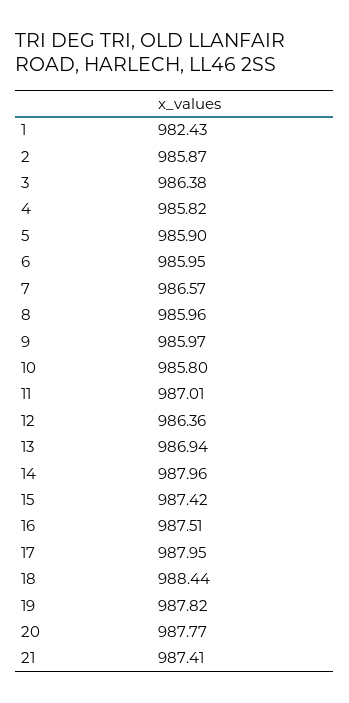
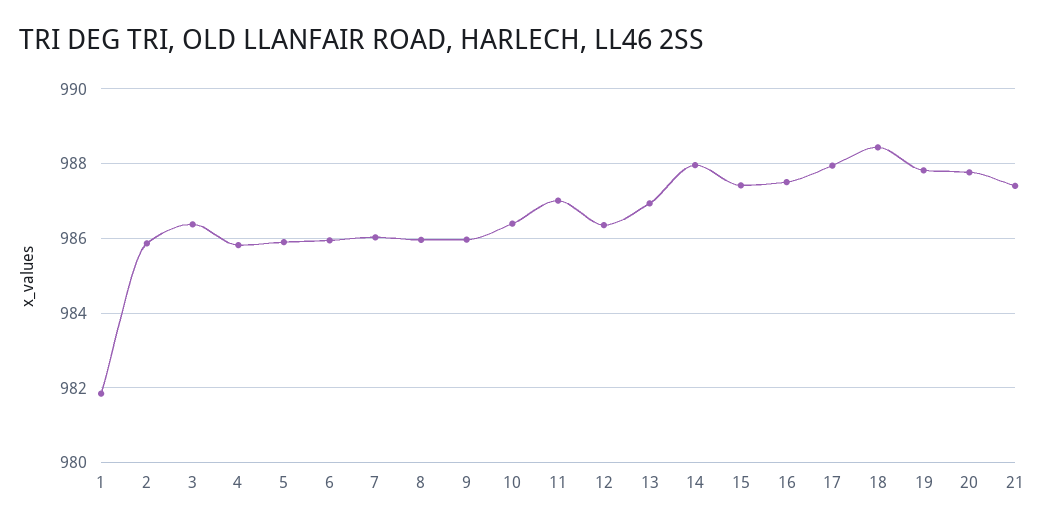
  {
-   "1": 982.43,
+   "1": 981.8,
    "2": 985.87,
    "3": 986.38,
    "4": 985.82,
    "5": 985.9,
    "6": 985.95,
-   "7": 986.57,
+   "7": 986,
    "8": 985.96,
    "9": 985.97,
-   "10": 985.8,
+   "10": 986.4,
    "11": 987.01,
    "12": 986.36,
    "13": 986.94,
    "14": 987.96,
    "15": 987.42,
    "16": 987.51,
    "17": 987.95,
    "18": 988.44,
    "19": 987.82,
    "20": 987.77,
    "21": 987.41
  }

